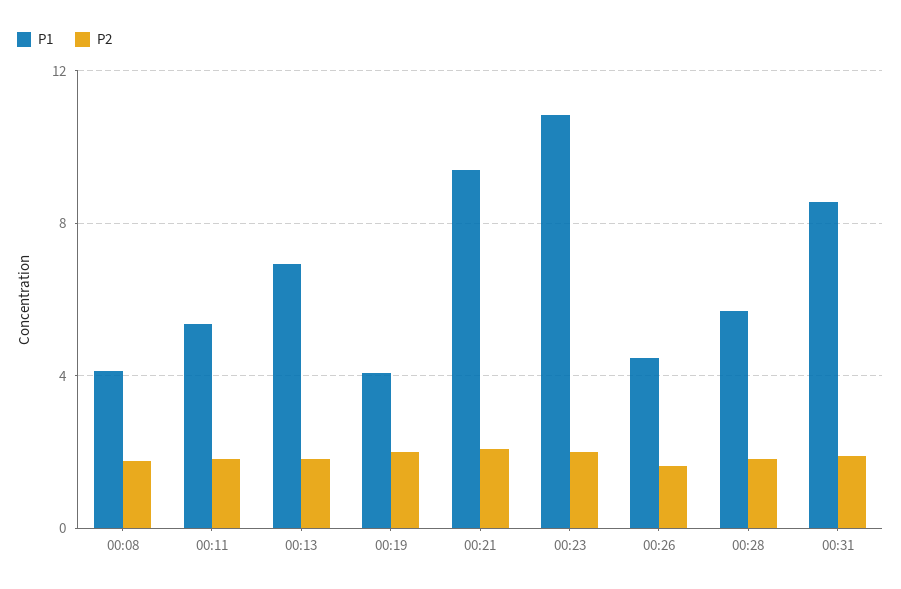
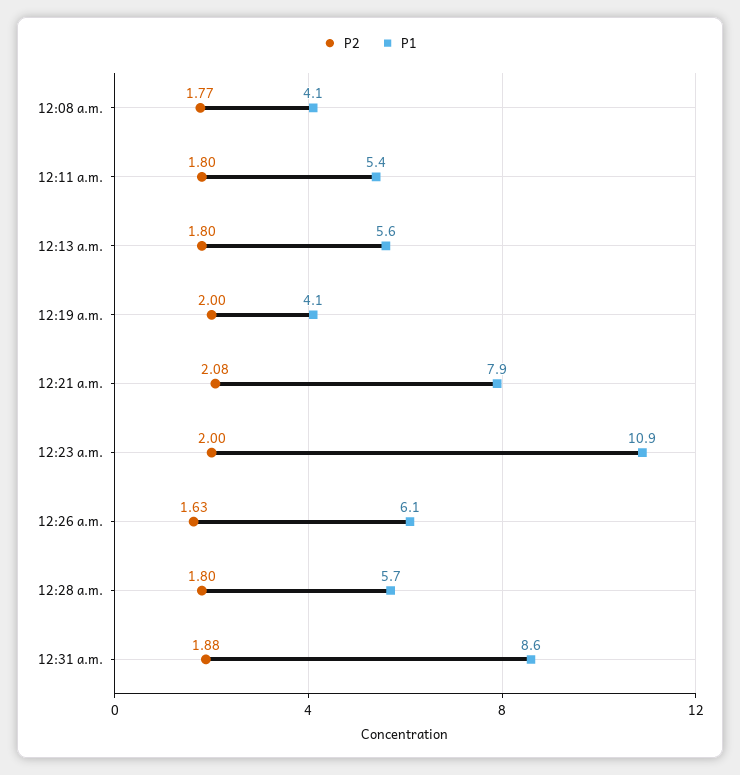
  {
    "P1": {
      "00:08": 4.1,
      "00:11": 5.4,
-     "00:13": 7,
+     "00:13": 5.6,
      "00:19": 4.1,
-     "00:21": 9.5,
+     "00:21": 7.9,
      "00:23": 10.9,
-     "00:26": 4.5,
+     "00:26": 6.1,
      "00:28": 5.7,
      "00:31": 8.6
    },
    "P2": {
      "00:08": 1.77,
      "00:11": 1.8,
      "00:13": 1.8,
      "00:19": 2,
      "00:21": 2.08,
      "00:23": 2,
      "00:26": 1.63,
      "00:28": 1.8,
      "00:31": 1.88
    }
  }

